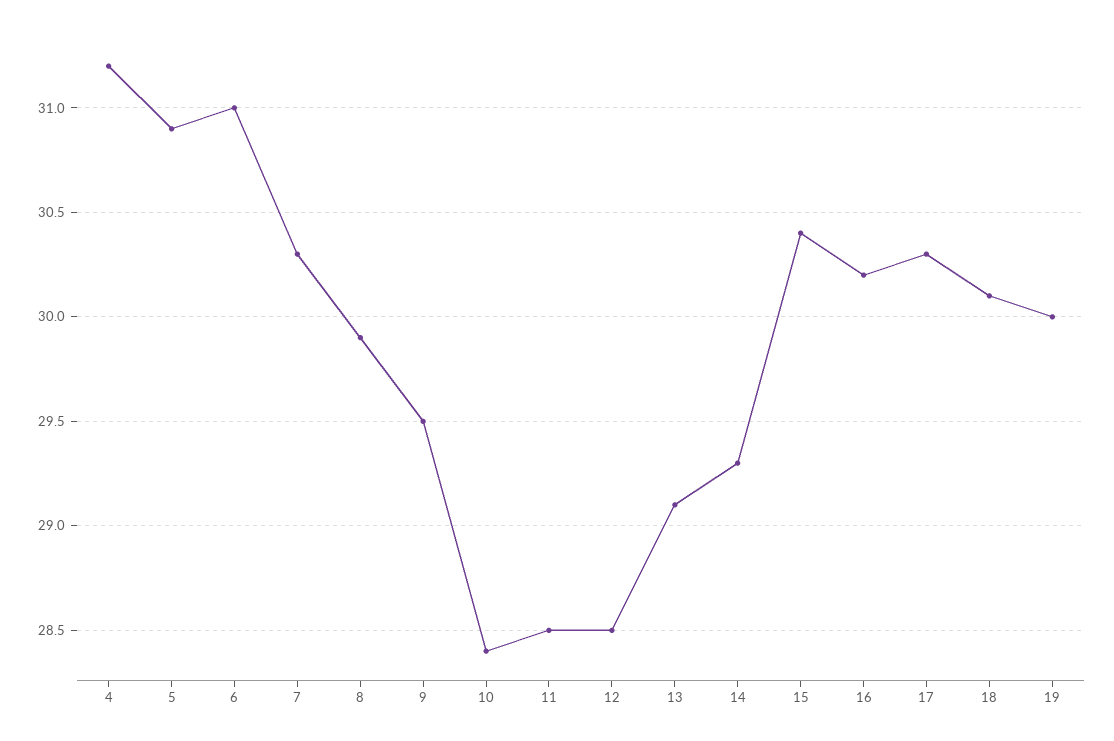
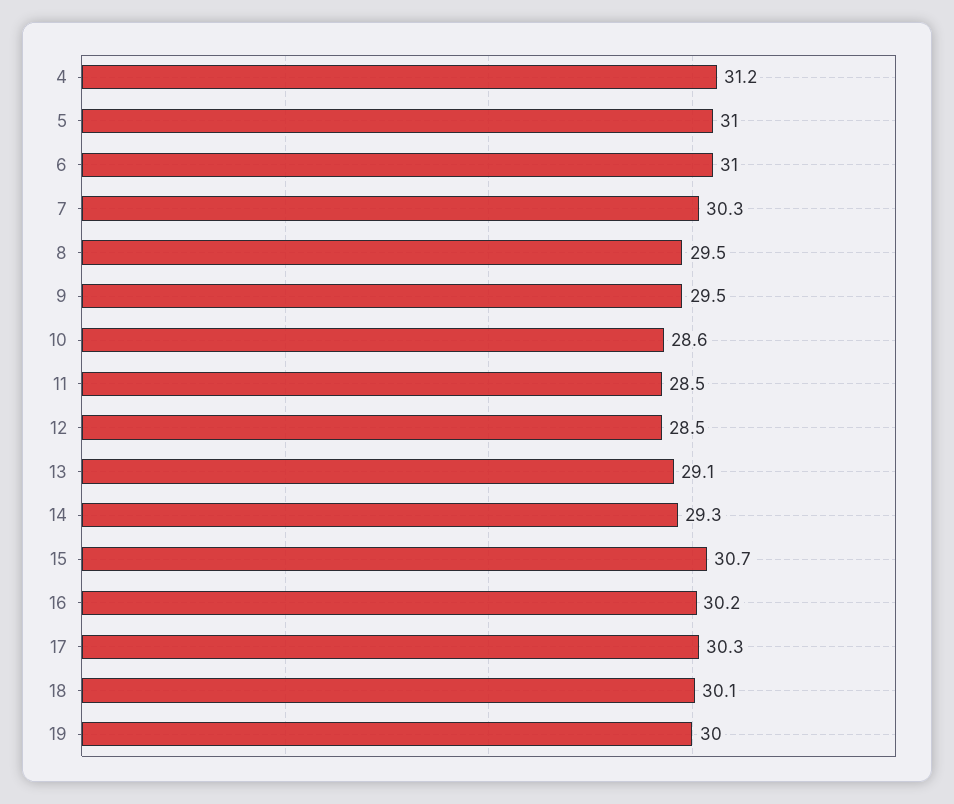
  {
    "4": 31.2,
-   "5": 30.9,
+   "5": 31,
    "6": 31,
    "7": 30.3,
-   "8": 29.9,
+   "8": 29.5,
    "9": 29.5,
-   "10": 28.4,
+   "10": 28.6,
    "11": 28.5,
    "12": 28.5,
    "13": 29.1,
    "14": 29.3,
-   "15": 30.4,
+   "15": 30.7,
    "16": 30.2,
    "17": 30.3,
    "18": 30.1,
    "19": 30
  }

